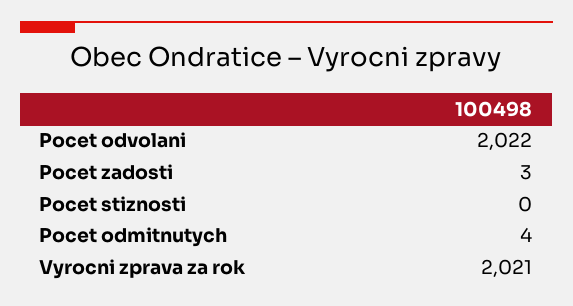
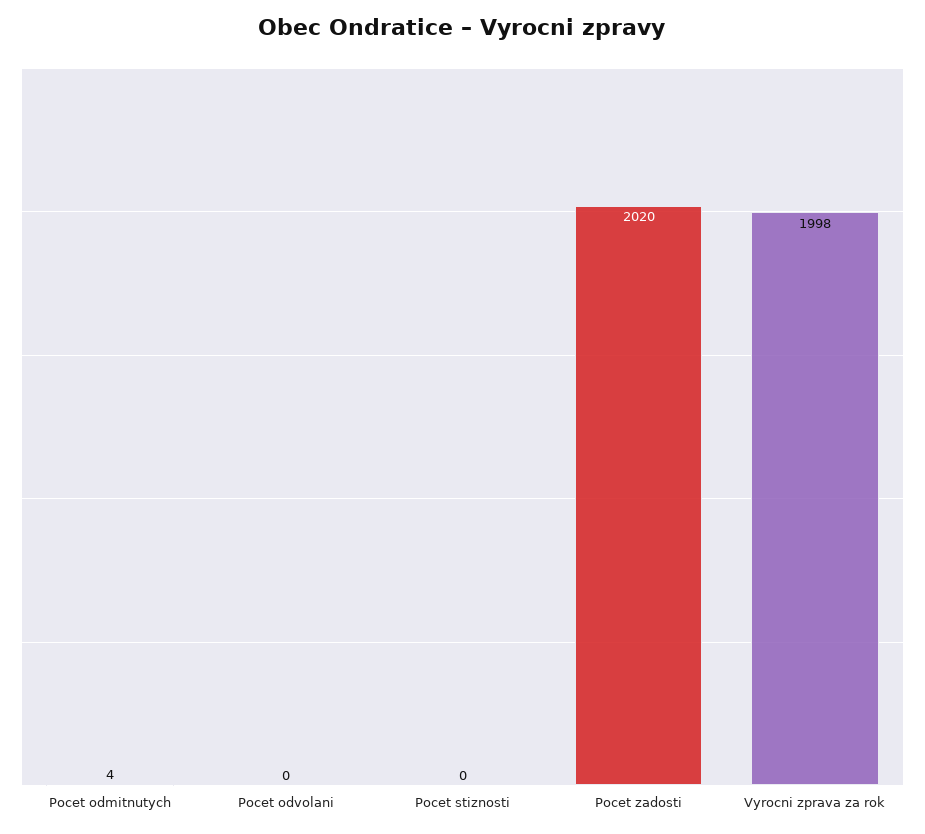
  {
-   "Pocet odvolani": 2022,
+   "Pocet odvolani": 0,
-   "Pocet zadosti": 3,
+   "Pocet zadosti": 2020,
    "Pocet stiznosti": 0,
    "Pocet odmitnutych": 4,
-   "Vyrocni zprava za rok": 2021
+   "Vyrocni zprava za rok": 1998
  }

